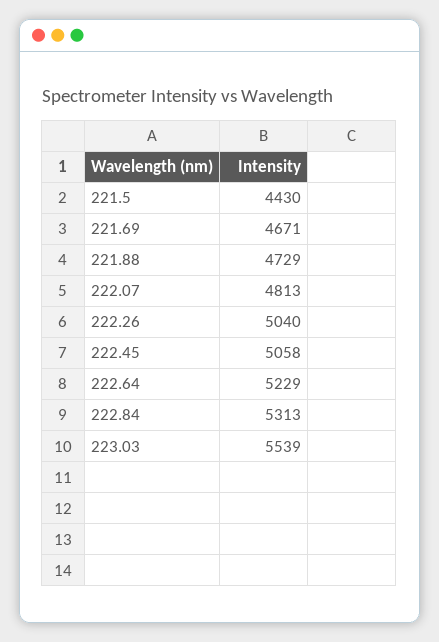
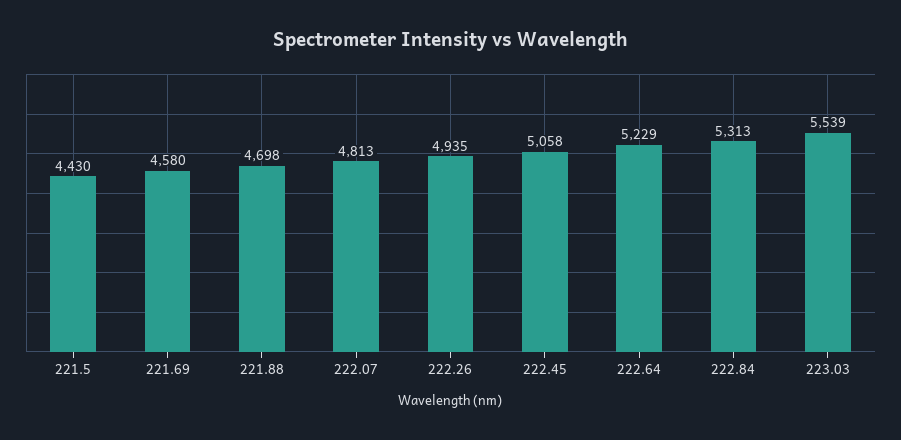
  {
    "221.5": 4430,
-   "221.69": 4671,
+   "221.69": 4580,
-   "221.88": 4729,
+   "221.88": 4698,
    "222.07": 4813,
-   "222.26": 5040,
+   "222.26": 4935,
    "222.45": 5058,
    "222.64": 5229,
    "222.84": 5313,
    "223.03": 5539
  }

